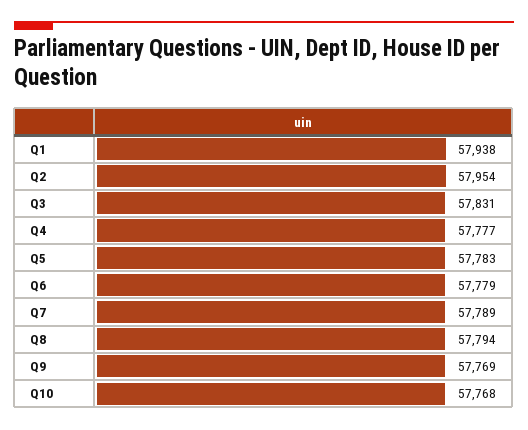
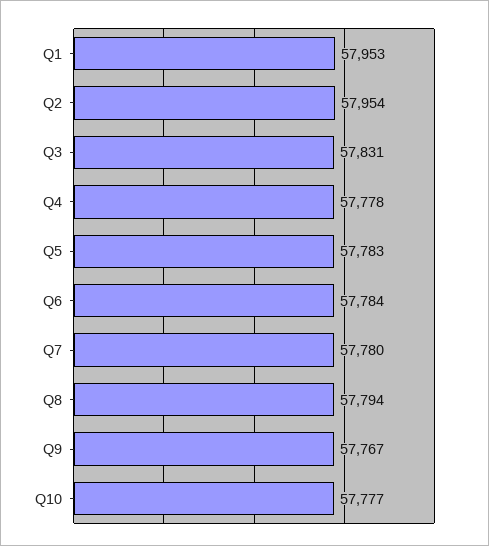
  {
-   "Q1": 57938,
+   "Q1": 57953,
    "Q2": 57954,
    "Q3": 57831,
-   "Q4": 57777,
+   "Q4": 57778,
    "Q5": 57783,
-   "Q6": 57779,
+   "Q6": 57784,
-   "Q7": 57789,
+   "Q7": 57780,
    "Q8": 57794,
-   "Q9": 57769,
+   "Q9": 57767,
-   "Q10": 57768
+   "Q10": 57777
  }

